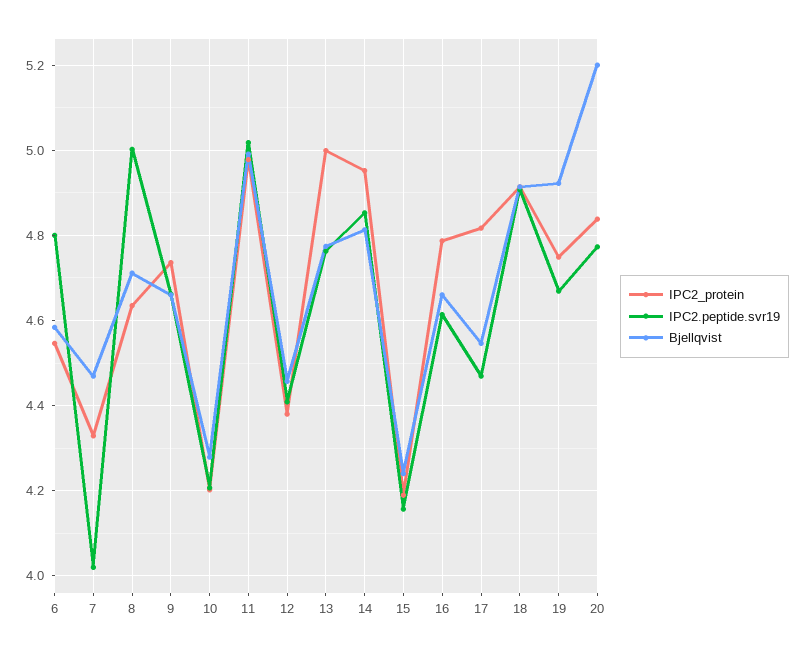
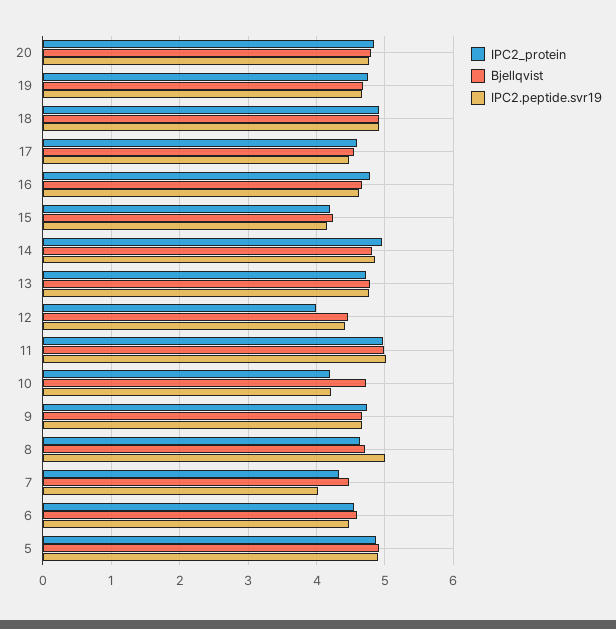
  {
    "IPC2_protein": {
      "6": 4.54,
      "7": 4.32,
      "8": 4.64,
      "9": 4.74,
      "10": 4.2,
      "11": 4.98,
-     "12": 4.38,
+     "12": 4,
-     "13": 5,
+     "13": 4.7,
      "14": 4.96,
      "15": 4.2,
      "16": 4.78,
-     "17": 4.82,
+     "17": 4.6,
      "18": 4.92,
      "19": 4.74,
-     "20": 4.84
+     "20": 4.84,
+     "5": 4.9
    },
    "IPC2.peptide.svr19": {
-     "6": 4.8,
+     "6": 4.5,
      "7": 4.02,
      "8": 5,
      "9": 4.66,
      "10": 4.2,
      "11": 5.02,
      "12": 4.4,
      "13": 4.76,
      "14": 4.86,
      "15": 4.16,
      "16": 4.62,
      "17": 4.46,
      "18": 4.9,
      "19": 4.66,
-     "20": 4.78
+     "20": 4.78,
+     "5": 4.9
    },
    "Bjellqvist": {
      "6": 4.58,
      "7": 4.46,
      "8": 4.72,
      "9": 4.66,
-     "10": 4.28,
+     "10": 4.7,
      "11": 5,
      "12": 4.46,
      "13": 4.78,
      "14": 4.82,
      "15": 4.24,
      "16": 4.66,
      "17": 4.54,
      "18": 4.92,
-     "19": 4.92,
+     "19": 4.7,
-     "20": 5.2
+     "20": 4.8,
+     "5": 4.9
    }
  }

